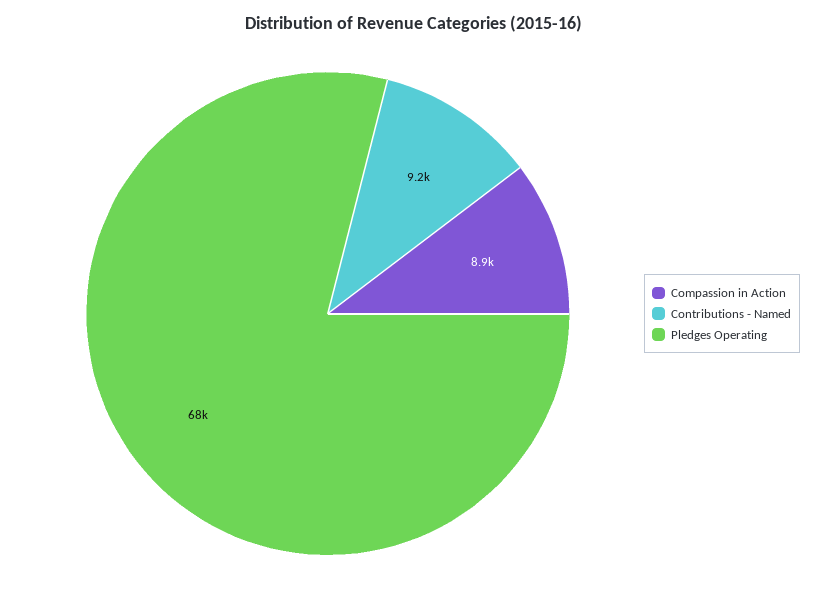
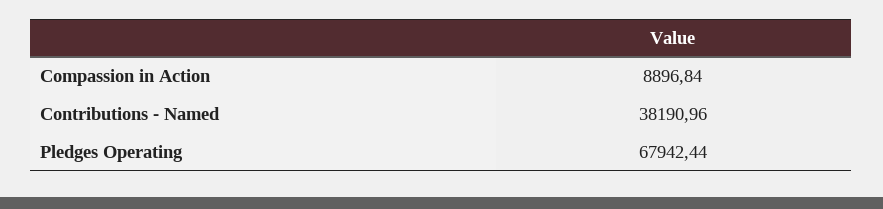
  {
    "Compassion in Action": 8896.84,
-   "Contributions - Named": 9200,
+   "Contributions - Named": 38190.96,
    "Pledges Operating": 67942.44
  }

